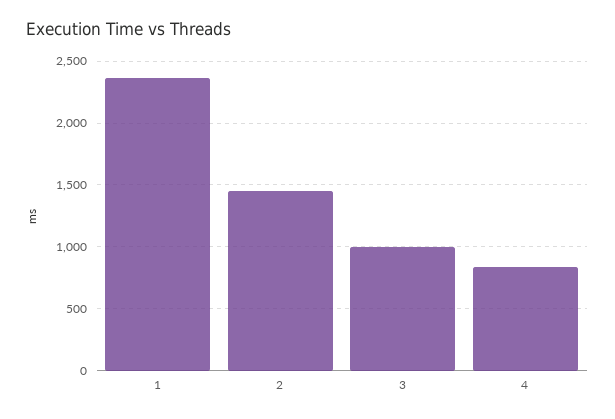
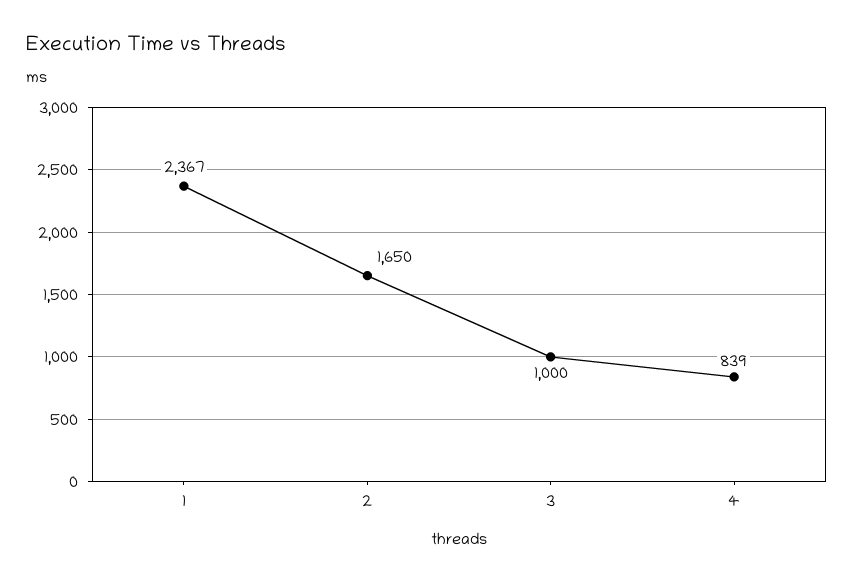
  {
    "1": 2367,
-   "2": 1450,
+   "2": 1650,
    "3": 1000,
    "4": 839
  }

